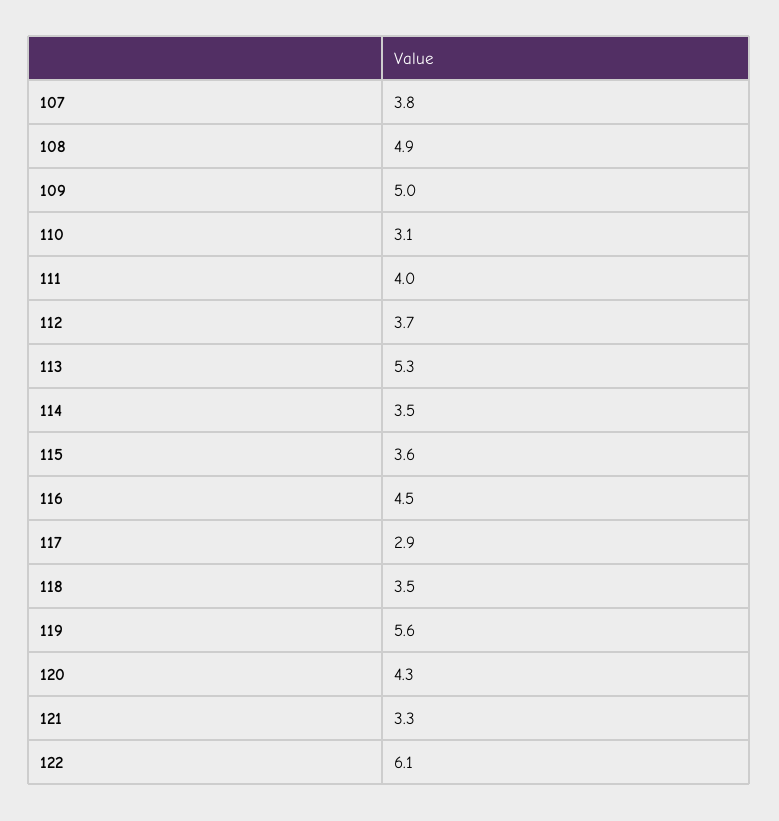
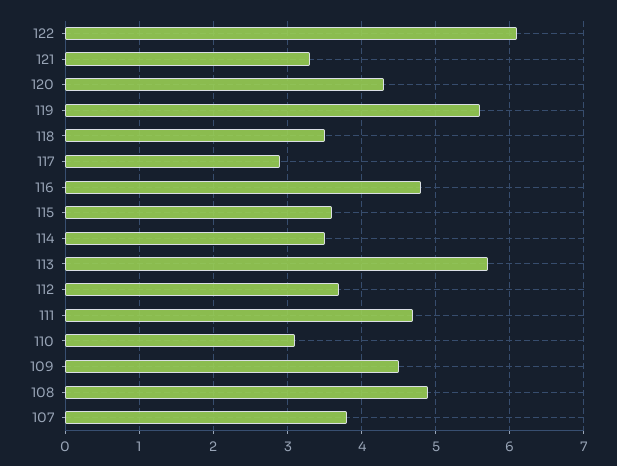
  {
    "107": 3.8,
    "108": 4.9,
-   "109": 5,
+   "109": 4.5,
    "110": 3.1,
-   "111": 4,
+   "111": 4.7,
    "112": 3.7,
-   "113": 5.3,
+   "113": 5.7,
    "114": 3.5,
    "115": 3.6,
-   "116": 4.5,
+   "116": 4.8,
    "117": 2.9,
    "118": 3.5,
    "119": 5.6,
    "120": 4.3,
    "121": 3.3,
    "122": 6.1
  }

